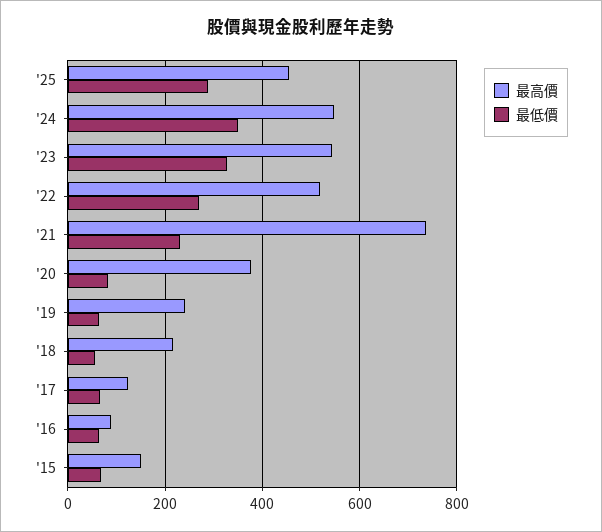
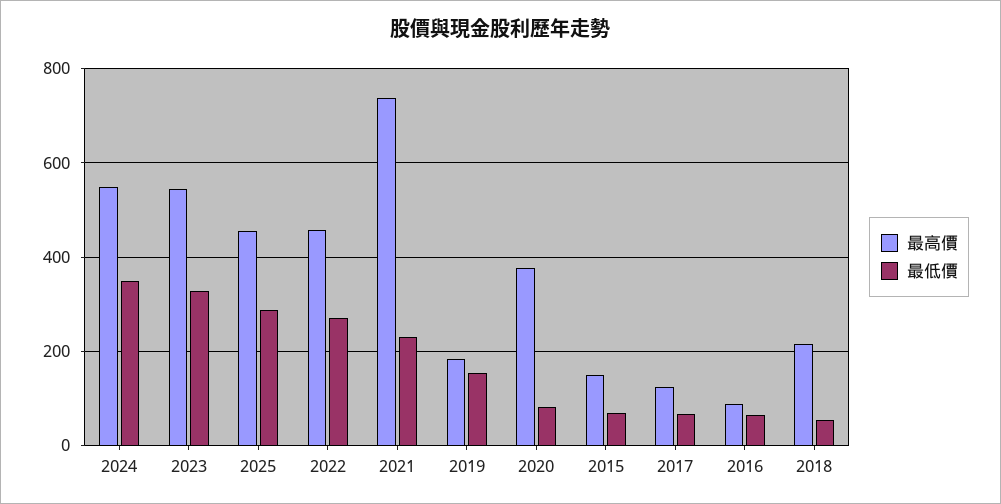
  {
    "最高價": {
      "'25": 460,
      "'24": 540,
      "'23": 540,
-     "'22": 520,
+     "'22": 460,
      "'21": 740,
      "'20": 380,
-     "'19": 240,
+     "'19": 180,
      "'18": 220,
      "'17": 120,
      "'16": 80,
      "'15": 160
    },
    "最低價": {
      "'25": 280,
      "'24": 360,
      "'23": 320,
      "'22": 280,
      "'21": 240,
      "'20": 80,
-     "'19": 60,
+     "'19": 160,
      "'18": 60,
      "'17": 60,
      "'16": 60,
      "'15": 60
    }
  }

